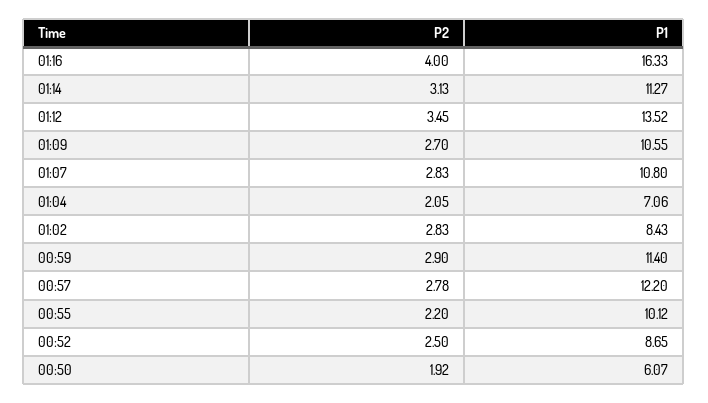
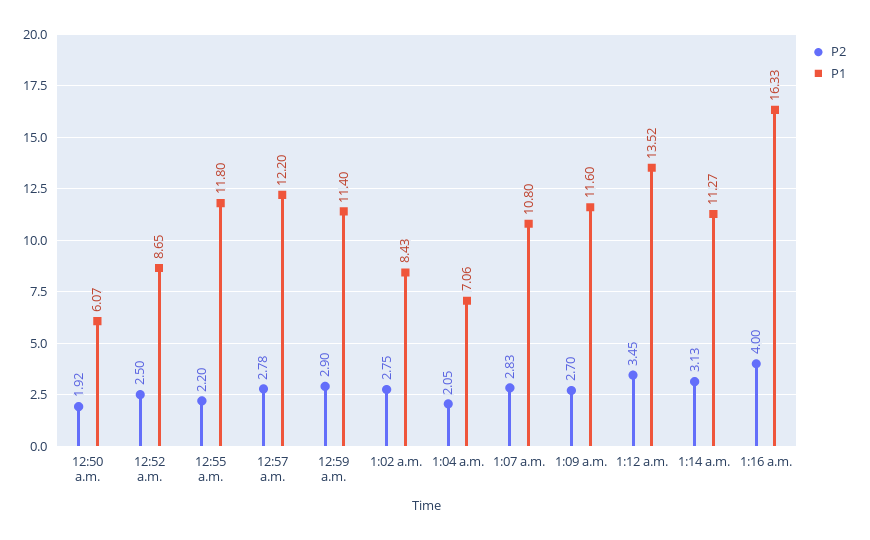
  {
    "P2": {
      "01:16": 4,
      "01:14": 3.13,
      "01:12": 3.45,
      "01:09": 2.7,
      "01:07": 2.83,
      "01:04": 2.05,
-     "01:02": 2.83,
+     "01:02": 2.75,
      "00:59": 2.9,
      "00:57": 2.78,
      "00:55": 2.2,
      "00:52": 2.5,
      "00:50": 1.92
    },
    "P1": {
      "01:16": 16.33,
      "01:14": 11.27,
      "01:12": 13.52,
-     "01:09": 10.55,
+     "01:09": 11.6,
      "01:07": 10.8,
      "01:04": 7.06,
      "01:02": 8.43,
      "00:59": 11.4,
      "00:57": 12.2,
-     "00:55": 10.12,
+     "00:55": 11.8,
      "00:52": 8.65,
      "00:50": 6.07
    }
  }

